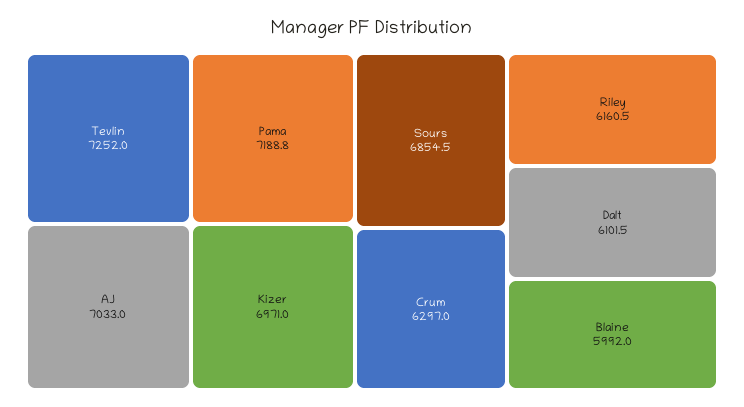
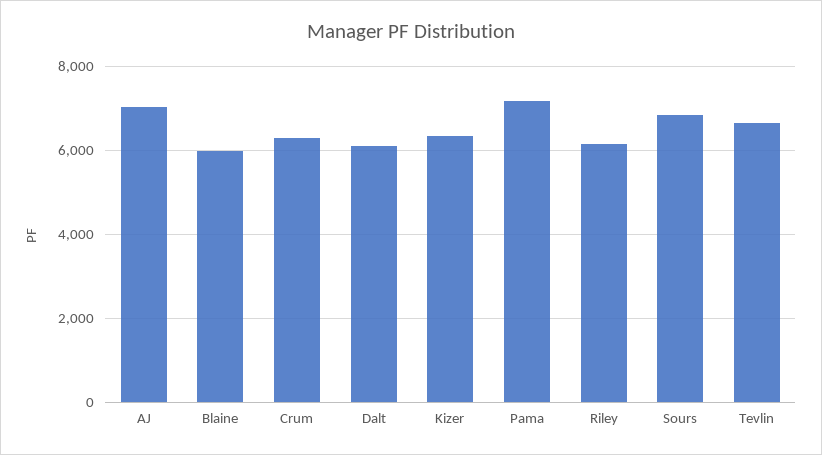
  {
-   "Tevlin": 7252,
+   "Tevlin": 6600,
    "Pama": 7188.8,
    "AJ": 7033,
-   "Kizer": 6971,
+   "Kizer": 6400,
    "Sours": 6854.5,
    "Crum": 6297,
    "Riley": 6160.5,
    "Dalt": 6101.5,
    "Blaine": 5992
  }

